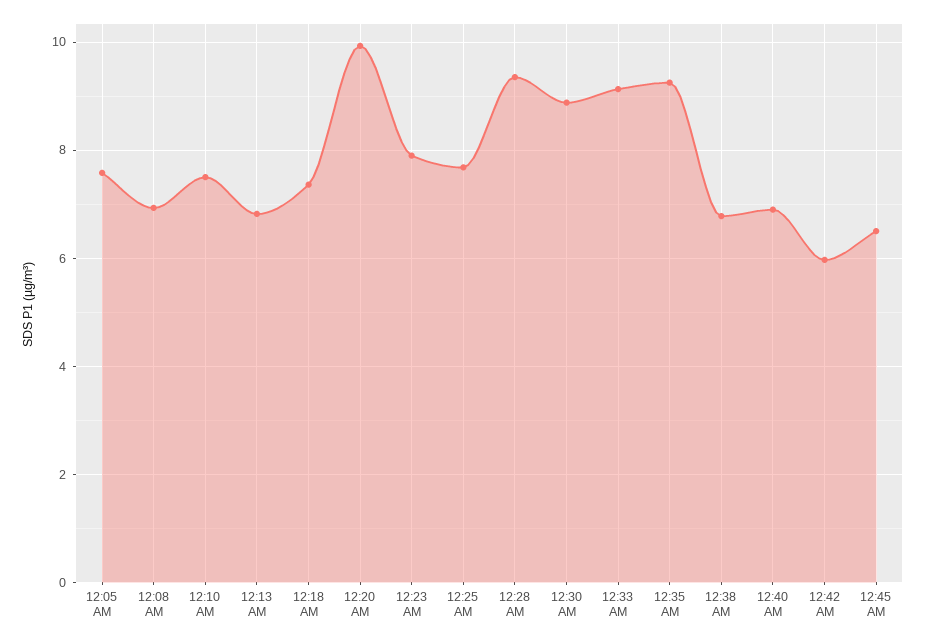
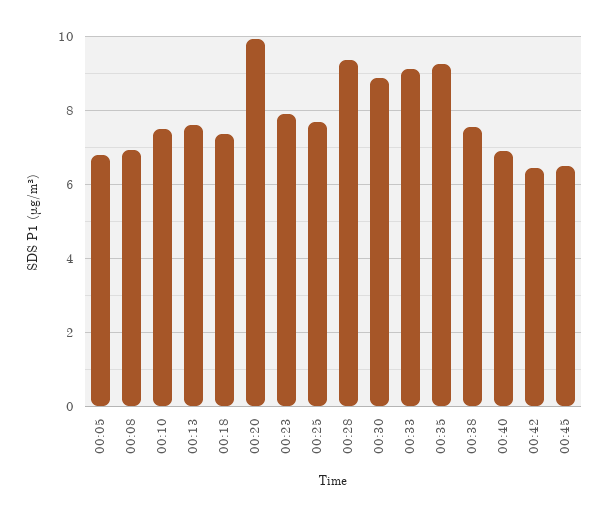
  {
-   "12:05 AM": 7.6,
+   "12:05 AM": 6.8,
    "12:08 AM": 7,
    "12:10 AM": 7.6,
-   "12:13 AM": 6.8,
+   "12:13 AM": 7.6,
    "12:18 AM": 7.4,
    "12:20 AM": 10,
    "12:23 AM": 8,
    "12:25 AM": 7.6,
    "12:28 AM": 9.4,
    "12:30 AM": 8.8,
    "12:33 AM": 9.2,
    "12:35 AM": 9.2,
-   "12:38 AM": 6.8,
+   "12:38 AM": 7.6,
    "12:40 AM": 7,
-   "12:42 AM": 6,
+   "12:42 AM": 6.4,
    "12:45 AM": 6.6
  }

